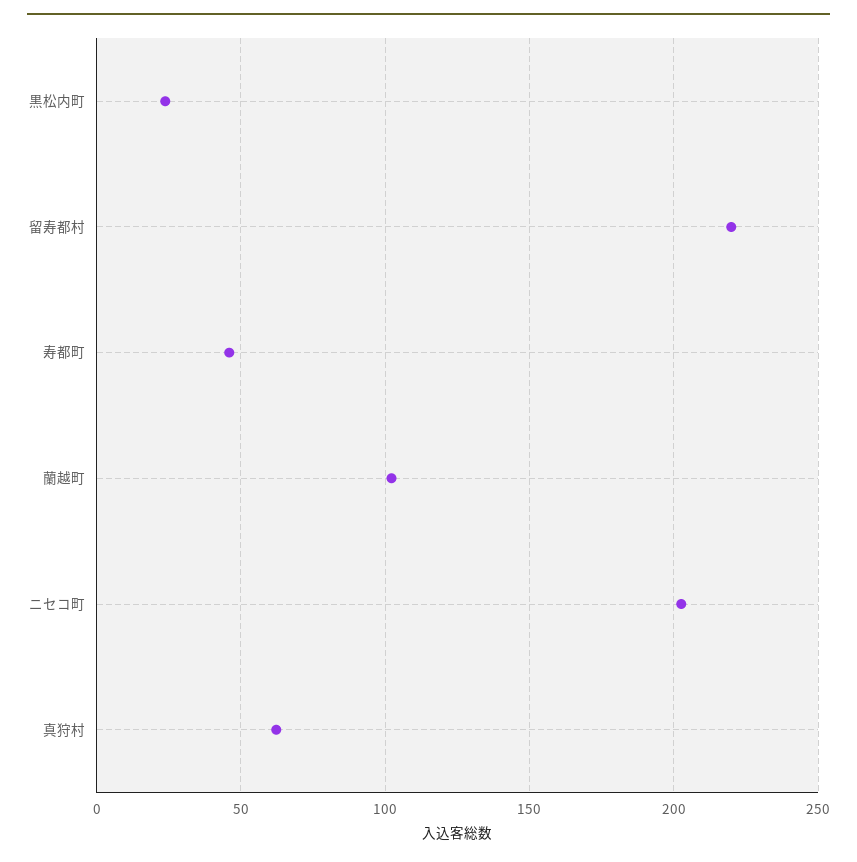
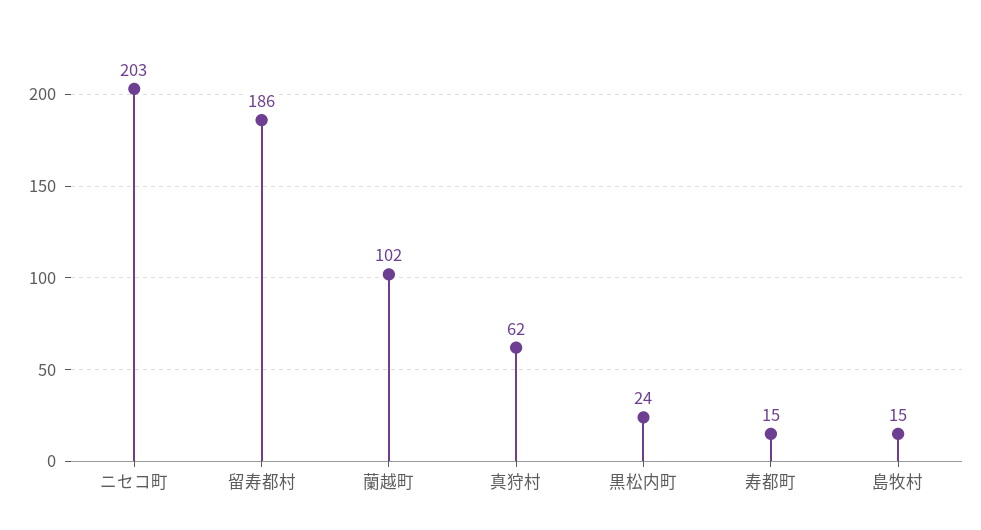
  {
    "黒松内町": 24,
-   "留寿都村": 220,
+   "留寿都村": 186,
-   "寿都町": 45,
+   "寿都町": 15,
    "蘭越町": 102,
    "ニセコ町": 203,
-   "真狩村": 62
+   "真狩村": 62,
+   "島牧村": 15
  }

